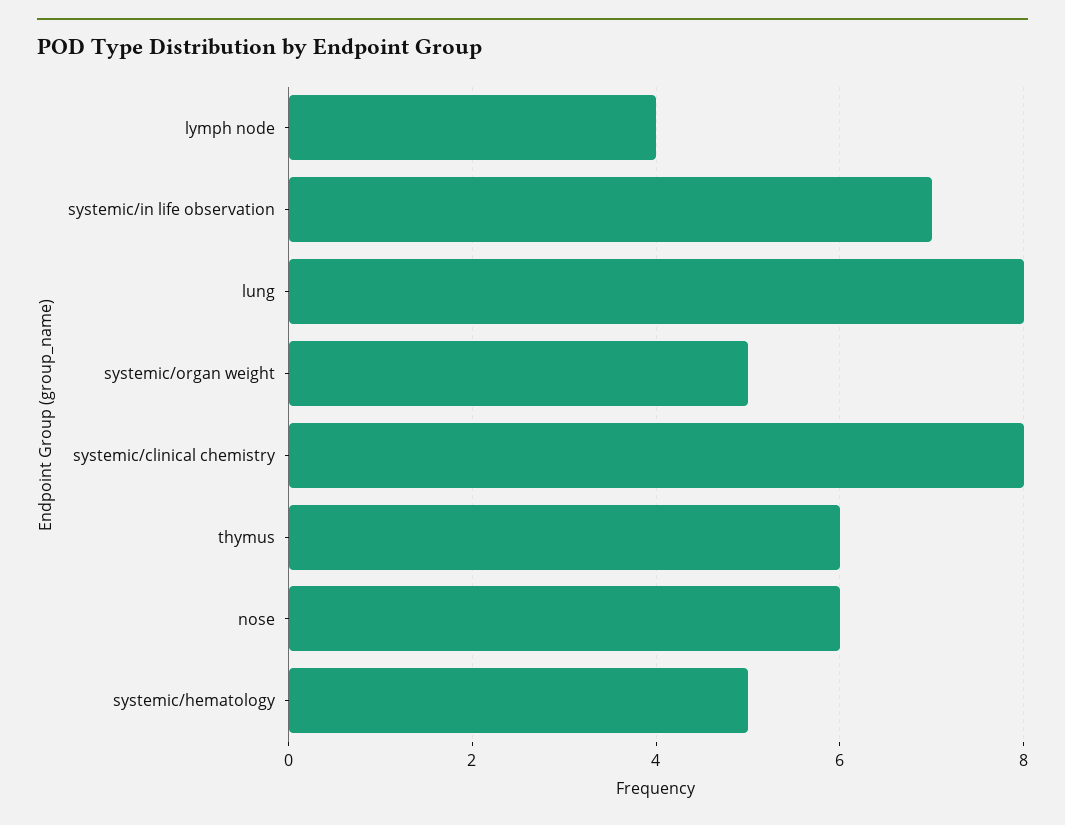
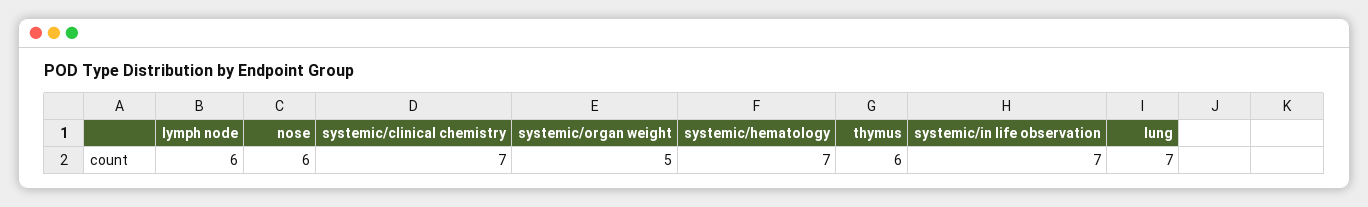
  {
-   "lymph node": 4,
+   "lymph node": 6,
    "systemic/in life observation": 7,
-   "lung": 8,
+   "lung": 7,
    "systemic/organ weight": 5,
-   "systemic/clinical chemistry": 8,
+   "systemic/clinical chemistry": 7,
    "thymus": 6,
    "nose": 6,
-   "systemic/hematology": 5
+   "systemic/hematology": 7
  }

